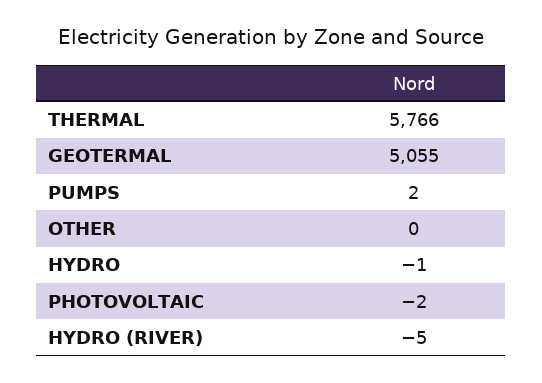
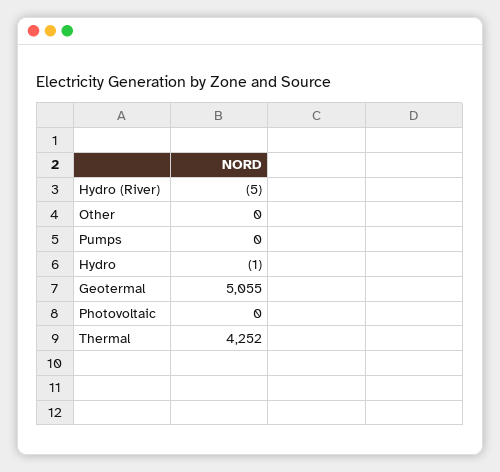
  {
-   "THERMAL": 5766,
+   "THERMAL": 4252,
    "GEOTERMAL": 5055,
-   "PUMPS": 2,
+   "PUMPS": 0,
    "OTHER": 0,
    "HYDRO": -1,
-   "PHOTOVOLTAIC": -2,
+   "PHOTOVOLTAIC": 0,
    "HYDRO (RIVER)": -5
  }

